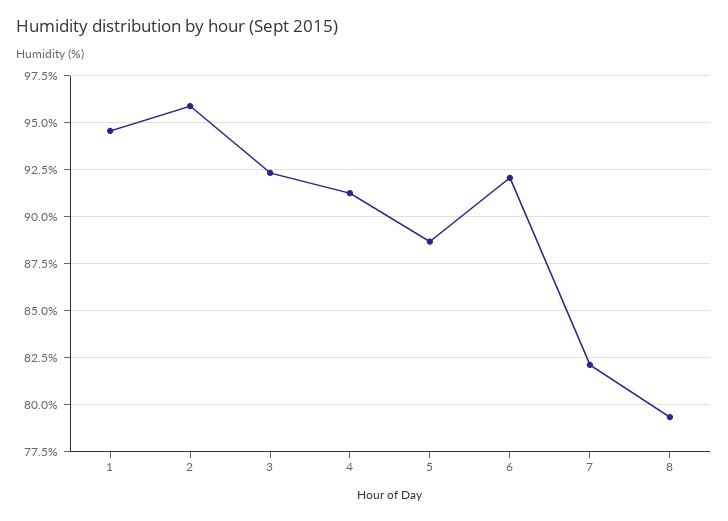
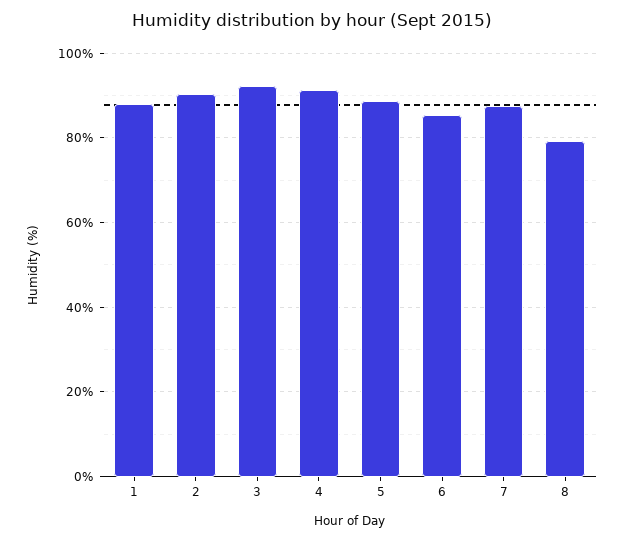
  {
-   "1": 94.5,
+   "1": 88,
-   "2": 96,
+   "2": 90,
    "3": 92.5,
    "4": 91.5,
    "5": 88.5,
-   "6": 92,
+   "6": 86,
-   "7": 82,
+   "7": 88,
    "8": 79.5
  }

